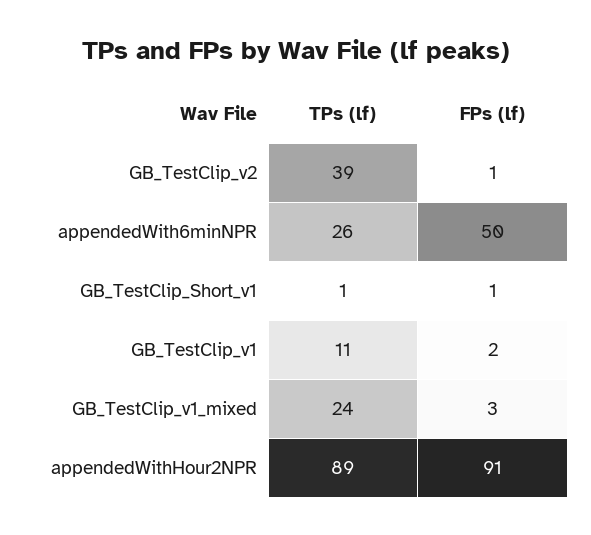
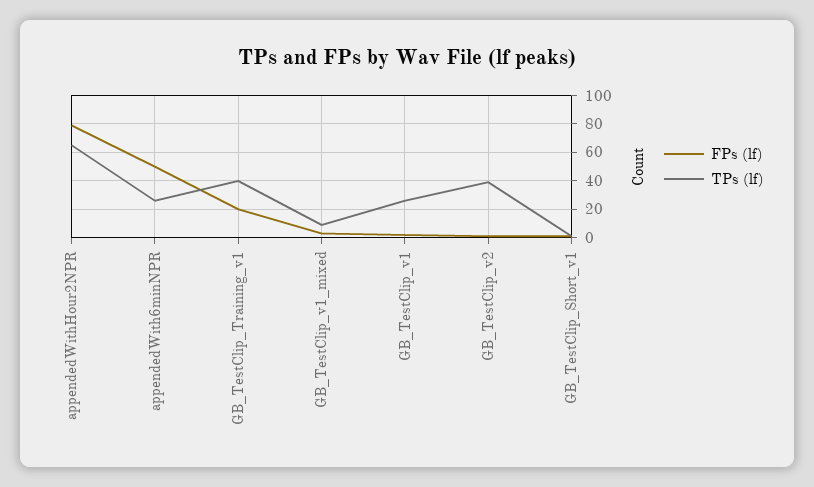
  {
    "TPs (lf)": {
      "GB_TestClip_v2": 39,
      "appendedWith6minNPR": 26,
      "GB_TestClip_Short_v1": 1,
-     "GB_TestClip_v1": 11,
+     "GB_TestClip_v1": 25,
-     "GB_TestClip_v1_mixed": 24,
+     "GB_TestClip_v1_mixed": 10,
-     "appendedWithHour2NPR": 89
+     "appendedWithHour2NPR": 65,
+     "GB_TestClip_Training_v1": 40
    },
    "FPs (lf)": {
      "GB_TestClip_v2": 1,
      "appendedWith6minNPR": 50,
      "GB_TestClip_Short_v1": 1,
      "GB_TestClip_v1": 2,
      "GB_TestClip_v1_mixed": 3,
-     "appendedWithHour2NPR": 91
+     "appendedWithHour2NPR": 80,
+     "GB_TestClip_Training_v1": 20
    }
  }

